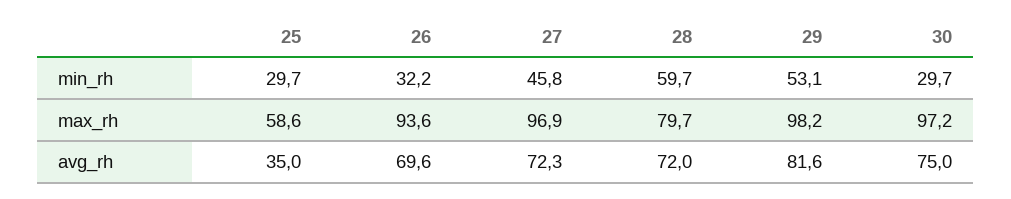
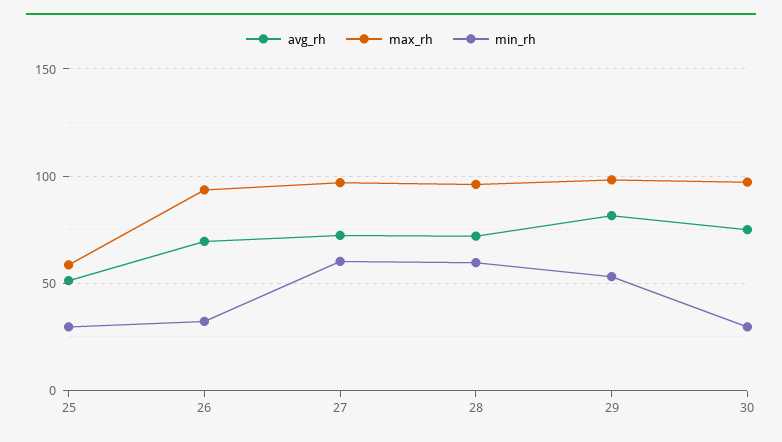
  {
    "min_rh": {
      "25": 29.7,
      "26": 32.2,
-     "27": 45.8,
+     "27": 60,
      "28": 59.7,
      "29": 53.1,
      "30": 29.7
    },
    "max_rh": {
      "25": 58.6,
      "26": 93.6,
      "27": 96.9,
-     "28": 79.7,
+     "28": 95,
      "29": 98.2,
      "30": 97.2
    },
    "avg_rh": {
-     "25": 35,
+     "25": 50,
      "26": 69.6,
      "27": 72.3,
      "28": 72,
      "29": 81.6,
      "30": 75
    }
  }

